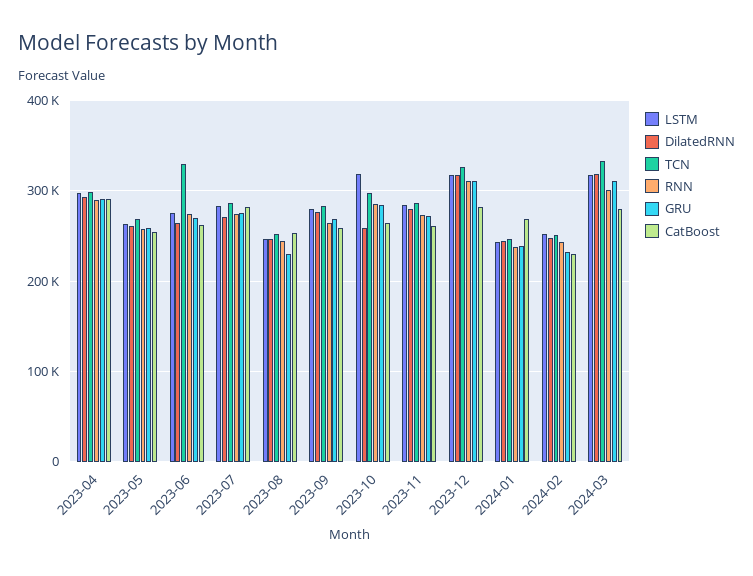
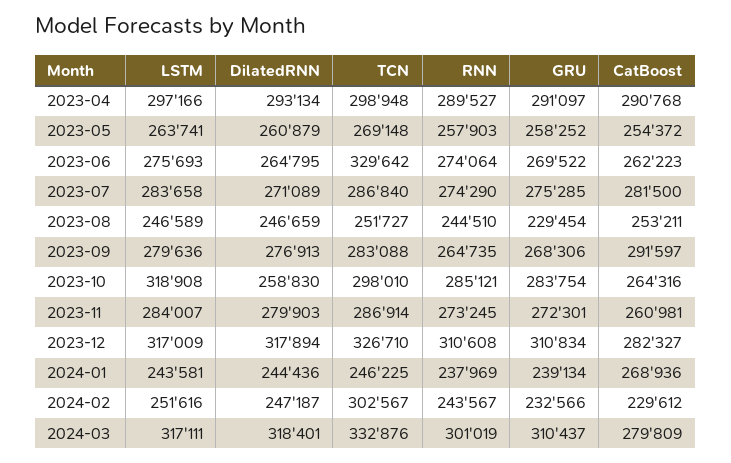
  {
    "LSTM": {
      "2023-04": 297166,
      "2023-05": 263741,
      "2023-06": 275693,
      "2023-07": 283658,
      "2023-08": 246589,
      "2023-09": 279636,
      "2023-10": 318908,
      "2023-11": 284007,
      "2023-12": 317009,
      "2024-01": 243581,
      "2024-02": 251616,
      "2024-03": 317111
    },
    "DilatedRNN": {
      "2023-04": 293134,
      "2023-05": 260879,
      "2023-06": 264795,
      "2023-07": 271089,
      "2023-08": 246659,
      "2023-09": 276913,
      "2023-10": 258830,
      "2023-11": 279903,
      "2023-12": 317894,
      "2024-01": 244436,
      "2024-02": 247187,
      "2024-03": 318401
    },
    "TCN": {
      "2023-04": 298948,
      "2023-05": 269148,
      "2023-06": 329642,
      "2023-07": 286840,
      "2023-08": 251727,
      "2023-09": 283088,
      "2023-10": 298010,
      "2023-11": 286914,
      "2023-12": 326710,
      "2024-01": 246225,
-     "2024-02": 250000,
+     "2024-02": 302567,
      "2024-03": 332876
    },
    "RNN": {
      "2023-04": 289527,
      "2023-05": 257903,
      "2023-06": 274064,
      "2023-07": 274290,
      "2023-08": 244510,
      "2023-09": 264735,
      "2023-10": 285121,
      "2023-11": 273245,
      "2023-12": 310608,
      "2024-01": 237969,
      "2024-02": 243567,
      "2024-03": 301019
    },
    "GRU": {
      "2023-04": 291097,
      "2023-05": 258252,
      "2023-06": 269522,
      "2023-07": 275285,
      "2023-08": 229454,
      "2023-09": 268306,
      "2023-10": 283754,
      "2023-11": 272301,
      "2023-12": 310834,
      "2024-01": 239134,
      "2024-02": 232566,
      "2024-03": 310437
    },
    "CatBoost": {
      "2023-04": 290768,
      "2023-05": 254372,
      "2023-06": 262223,
      "2023-07": 281500,
      "2023-08": 253211,
-     "2023-09": 260000,
+     "2023-09": 291597,
      "2023-10": 264316,
      "2023-11": 260981,
      "2023-12": 282327,
      "2024-01": 268936,
      "2024-02": 229612,
      "2024-03": 279809
    }
  }

